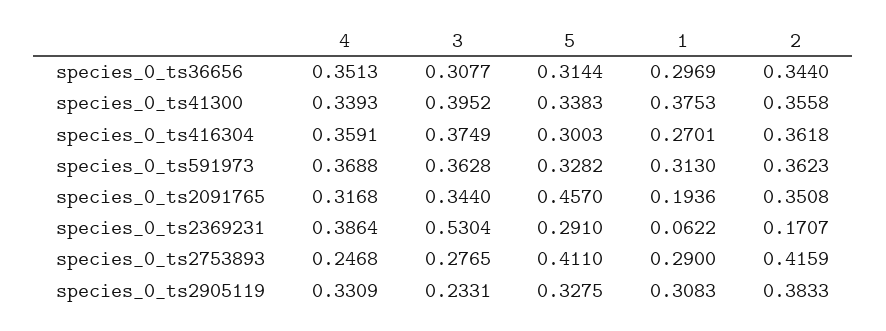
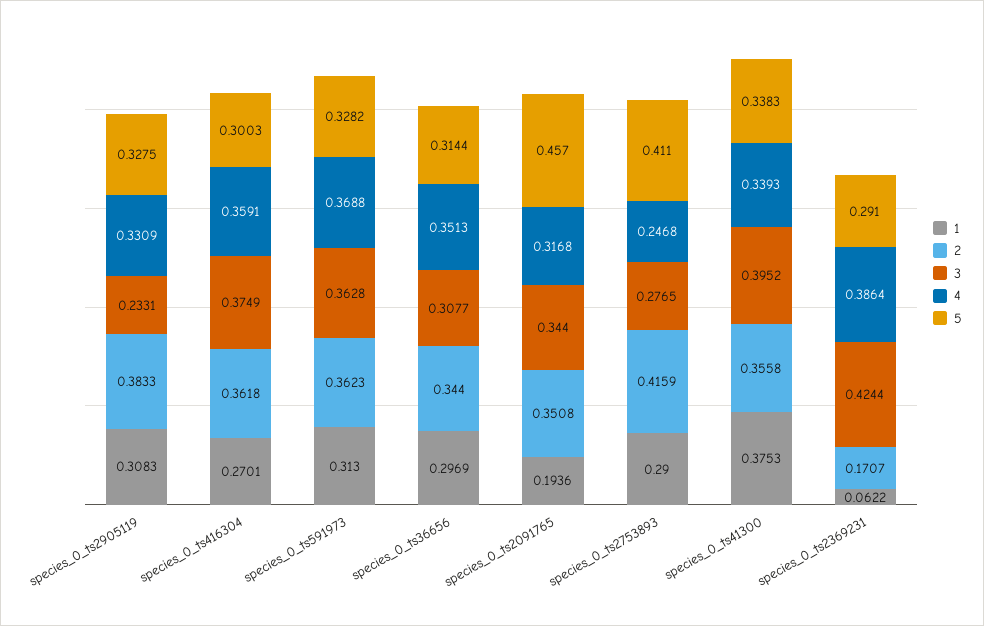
  {
    "4": {
      "species_0_ts36656": 0.3513,
      "species_0_ts41300": 0.3393,
      "species_0_ts416304": 0.3591,
      "species_0_ts591973": 0.3688,
      "species_0_ts2091765": 0.3168,
      "species_0_ts2369231": 0.3864,
      "species_0_ts2753893": 0.2468,
      "species_0_ts2905119": 0.3309
    },
    "3": {
      "species_0_ts36656": 0.3077,
      "species_0_ts41300": 0.3952,
      "species_0_ts416304": 0.3749,
      "species_0_ts591973": 0.3628,
      "species_0_ts2091765": 0.344,
-     "species_0_ts2369231": 0.5304,
+     "species_0_ts2369231": 0.4244,
      "species_0_ts2753893": 0.2765,
      "species_0_ts2905119": 0.2331
    },
    "5": {
      "species_0_ts36656": 0.3144,
      "species_0_ts41300": 0.3383,
      "species_0_ts416304": 0.3003,
      "species_0_ts591973": 0.3282,
      "species_0_ts2091765": 0.457,
      "species_0_ts2369231": 0.291,
      "species_0_ts2753893": 0.411,
      "species_0_ts2905119": 0.3275
    },
    "1": {
      "species_0_ts36656": 0.2969,
      "species_0_ts41300": 0.3753,
      "species_0_ts416304": 0.2701,
      "species_0_ts591973": 0.313,
      "species_0_ts2091765": 0.1936,
      "species_0_ts2369231": 0.0622,
      "species_0_ts2753893": 0.29,
      "species_0_ts2905119": 0.3083
    },
    "2": {
      "species_0_ts36656": 0.344,
      "species_0_ts41300": 0.3558,
      "species_0_ts416304": 0.3618,
      "species_0_ts591973": 0.3623,
      "species_0_ts2091765": 0.3508,
      "species_0_ts2369231": 0.1707,
      "species_0_ts2753893": 0.4159,
      "species_0_ts2905119": 0.3833
    }
  }

